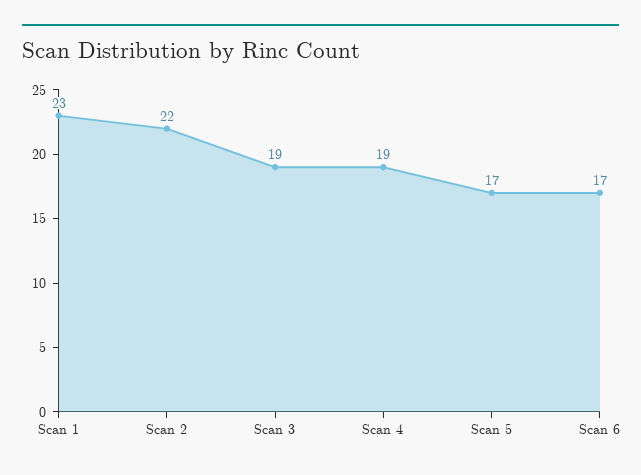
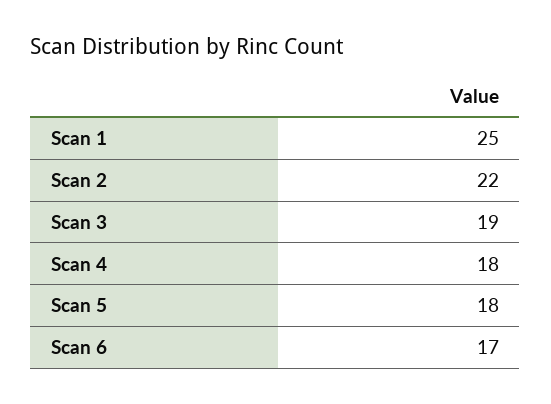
  {
-   "Scan 1": 23,
+   "Scan 1": 25,
    "Scan 2": 22,
    "Scan 3": 19,
-   "Scan 4": 19,
+   "Scan 4": 18,
-   "Scan 5": 17,
+   "Scan 5": 18,
    "Scan 6": 17
  }

